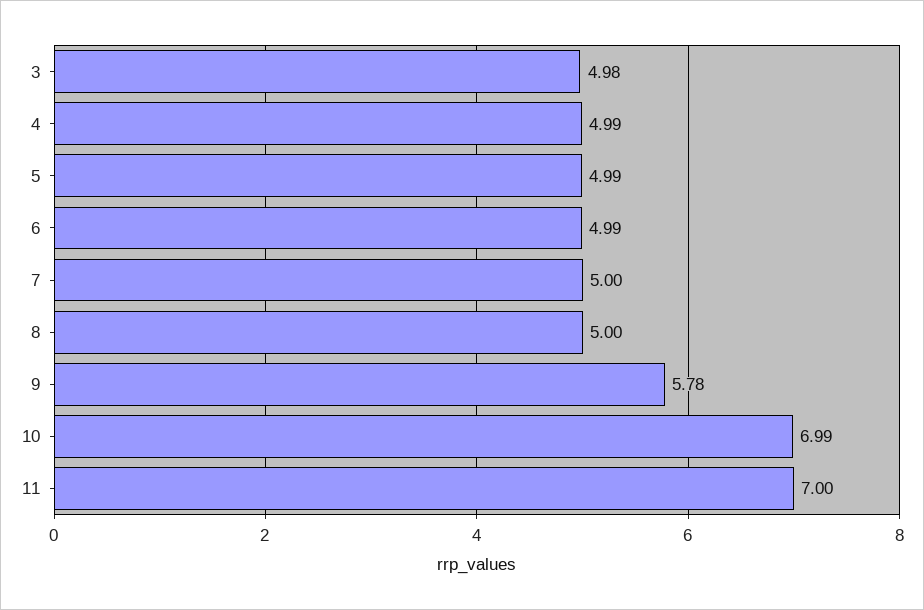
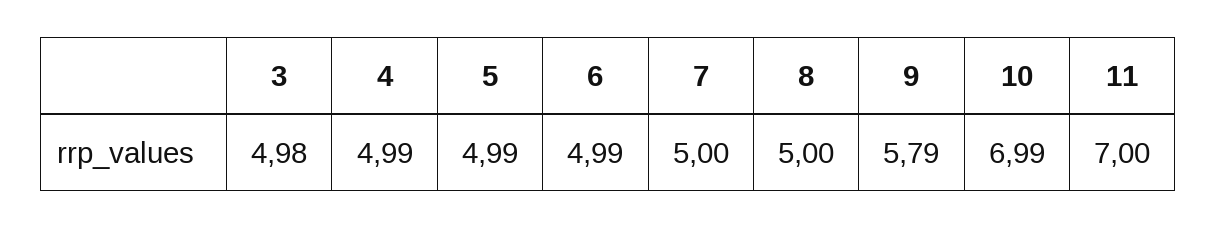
  {
    "3": 4.98,
    "4": 4.99,
    "5": 4.99,
    "6": 4.99,
    "7": 5,
    "8": 5,
-   "9": 5.78,
+   "9": 5.79,
    "10": 6.99,
    "11": 7
  }

